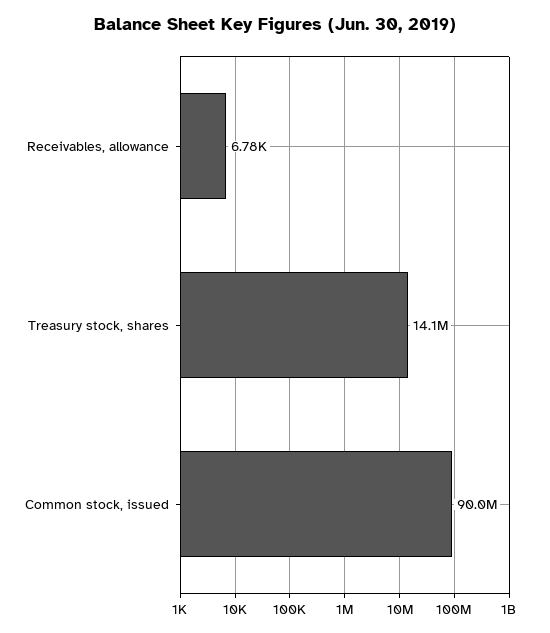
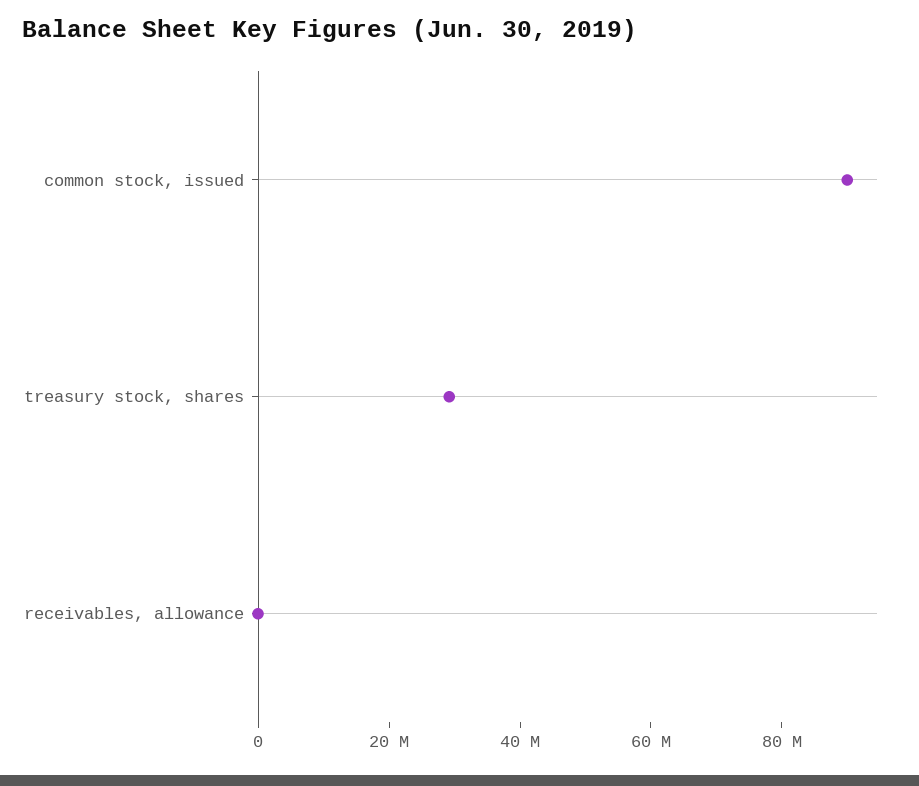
  {
    "Receivables, allowance": 6780,
-   "Treasury stock, shares": 14100000,
+   "Treasury stock, shares": 30000000,
    "Common stock, issued": 90000000
  }

